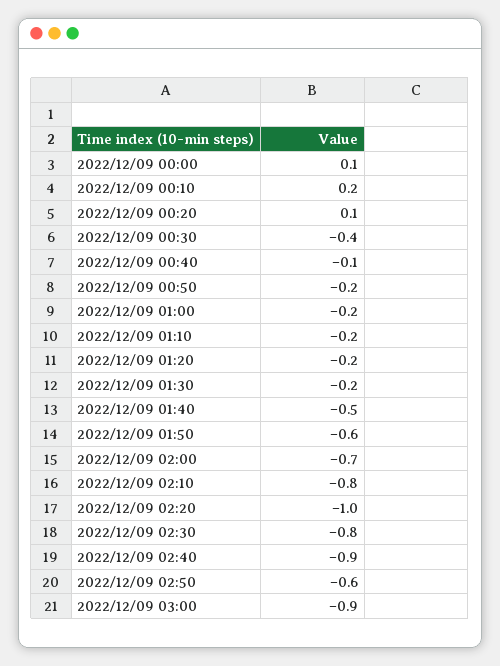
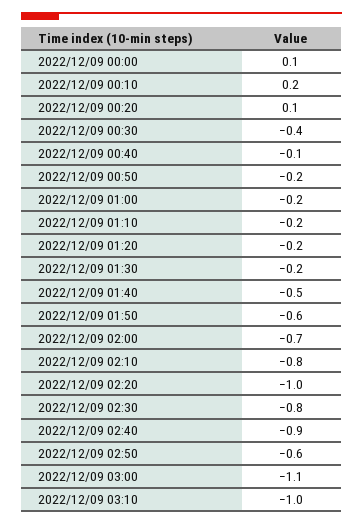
  {
    "2022/12/09 00:00": 0.1,
    "2022/12/09 00:10": 0.2,
    "2022/12/09 00:20": 0.1,
    "2022/12/09 00:30": -0.4,
    "2022/12/09 00:40": -0.1,
    "2022/12/09 00:50": -0.2,
    "2022/12/09 01:00": -0.2,
    "2022/12/09 01:10": -0.2,
    "2022/12/09 01:20": -0.2,
    "2022/12/09 01:30": -0.2,
    "2022/12/09 01:40": -0.5,
    "2022/12/09 01:50": -0.6,
    "2022/12/09 02:00": -0.7,
    "2022/12/09 02:10": -0.8,
    "2022/12/09 02:20": -1,
    "2022/12/09 02:30": -0.8,
    "2022/12/09 02:40": -0.9,
    "2022/12/09 02:50": -0.6,
-   "2022/12/09 03:00": -0.9
+   "2022/12/09 03:00": -1.1,
+   "2022/12/09 03:10": -1
  }

